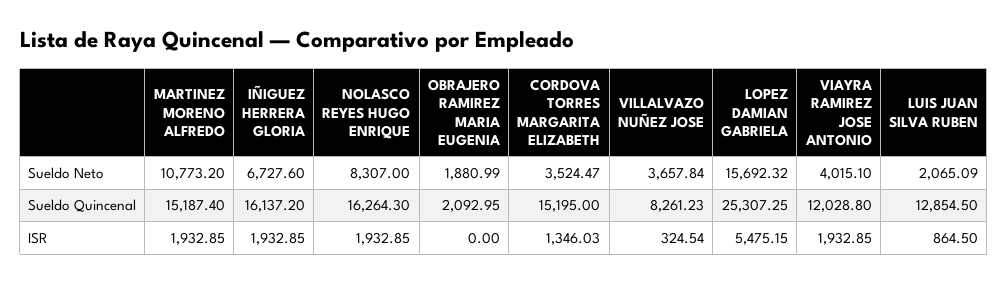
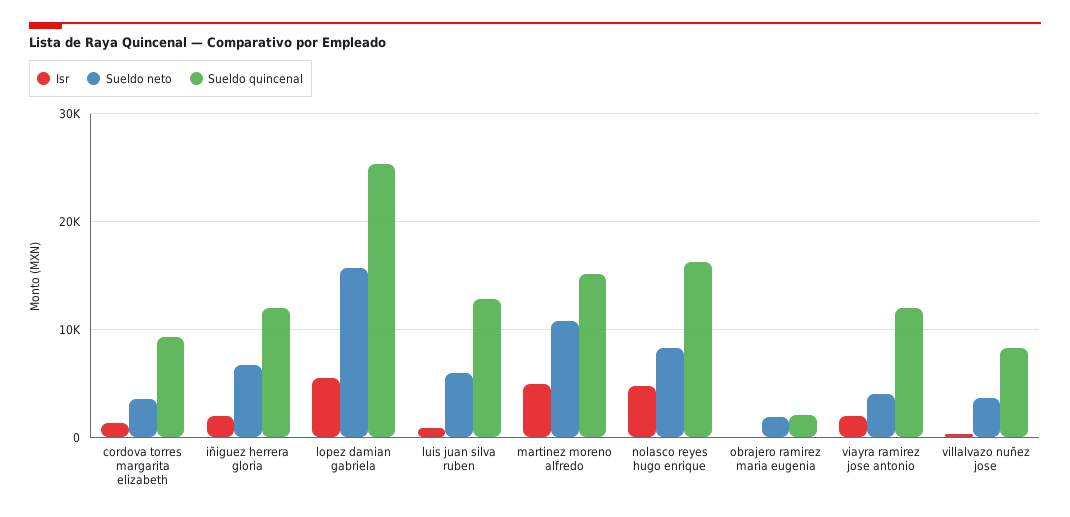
  {
    "Sueldo Neto": {
      "MARTINEZ MORENO ALFREDO": 10773.2,
      "IÑIGUEZ HERRERA GLORIA": 6727.6,
      "NOLASCO REYES HUGO ENRIQUE": 8307,
      "OBRAJERO RAMIREZ MARIA EUGENIA": 1880.99,
      "CORDOVA TORRES MARGARITA ELIZABETH": 3524.47,
      "VILLALVAZO NUÑEZ JOSE": 3657.84,
      "LOPEZ DAMIAN GABRIELA": 15692.32,
      "VIAYRA RAMIREZ JOSE ANTONIO": 4015.1,
-     "LUIS JUAN SILVA RUBEN": 2065.09
+     "LUIS JUAN SILVA RUBEN": 6000
    },
    "Sueldo Quincenal": {
      "MARTINEZ MORENO ALFREDO": 15187.4,
-     "IÑIGUEZ HERRERA GLORIA": 16137.2,
+     "IÑIGUEZ HERRERA GLORIA": 12000,
      "NOLASCO REYES HUGO ENRIQUE": 16264.3,
      "OBRAJERO RAMIREZ MARIA EUGENIA": 2092.95,
-     "CORDOVA TORRES MARGARITA ELIZABETH": 15195,
+     "CORDOVA TORRES MARGARITA ELIZABETH": 9000,
      "VILLALVAZO NUÑEZ JOSE": 8261.23,
      "LOPEZ DAMIAN GABRIELA": 25307.25,
      "VIAYRA RAMIREZ JOSE ANTONIO": 12028.8,
      "LUIS JUAN SILVA RUBEN": 12854.5
    },
    "ISR": {
-     "MARTINEZ MORENO ALFREDO": 1932.85,
+     "MARTINEZ MORENO ALFREDO": 5000,
      "IÑIGUEZ HERRERA GLORIA": 1932.85,
-     "NOLASCO REYES HUGO ENRIQUE": 1932.85,
+     "NOLASCO REYES HUGO ENRIQUE": 5000,
      "OBRAJERO RAMIREZ MARIA EUGENIA": 0,
      "CORDOVA TORRES MARGARITA ELIZABETH": 1346.03,
      "VILLALVAZO NUÑEZ JOSE": 324.54,
      "LOPEZ DAMIAN GABRIELA": 5475.15,
      "VIAYRA RAMIREZ JOSE ANTONIO": 1932.85,
      "LUIS JUAN SILVA RUBEN": 864.5
    }
  }

